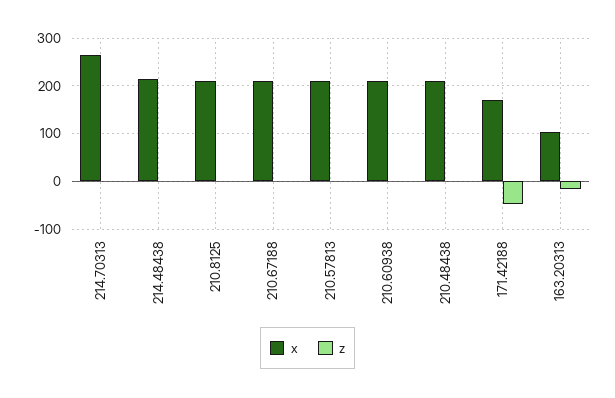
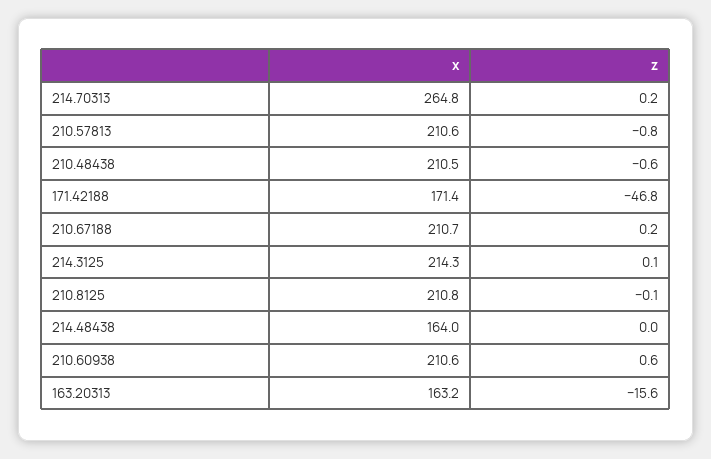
  {
    "x": {
      "214.70313": 264.8,
-     "214.48438": 220,
+     "214.48438": 164,
      "210.8125": 210.8,
      "210.67188": 210.7,
      "210.57813": 210.6,
      "210.60938": 210.6,
      "210.48438": 210.5,
      "171.42188": 171.4,
-     "163.20313": 100
+     "163.20313": 163.2,
+     "214.3125": 214.3
    },
    "z": {
      "214.70313": 0.2,
      "214.48438": 0,
      "210.8125": -0.1,
      "210.67188": 0.2,
      "210.57813": -0.8,
      "210.60938": 0.6,
      "210.48438": -0.6,
      "171.42188": -46.8,
-     "163.20313": -15.6
+     "163.20313": -15.6,
+     "214.3125": 0.1
    }
  }

